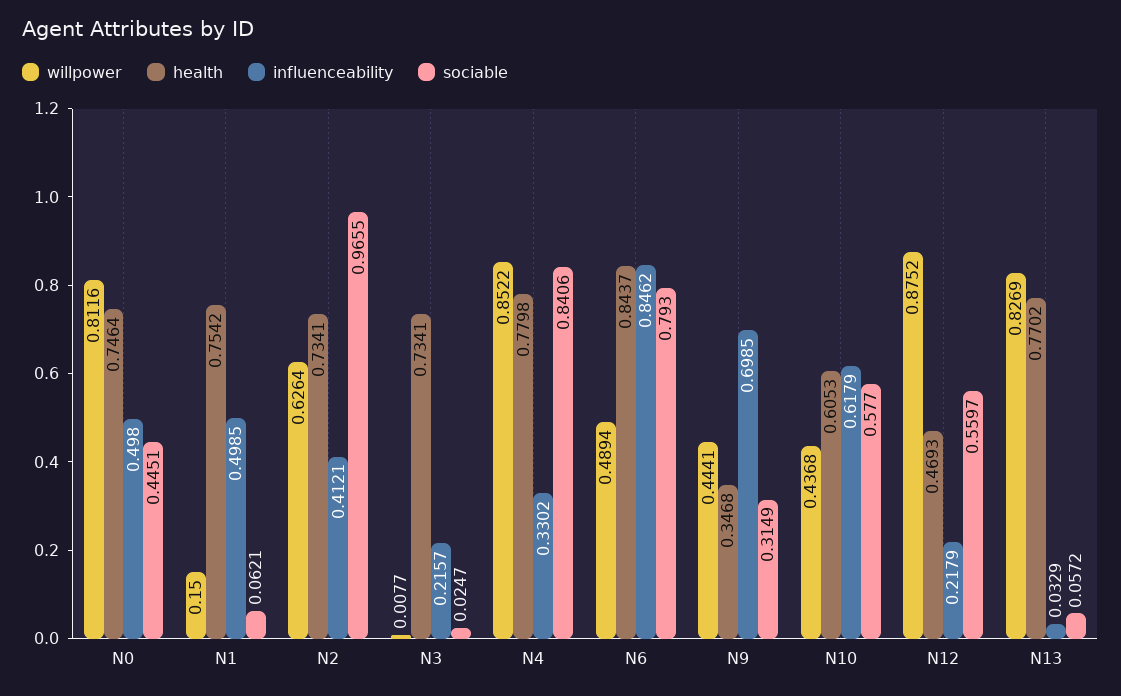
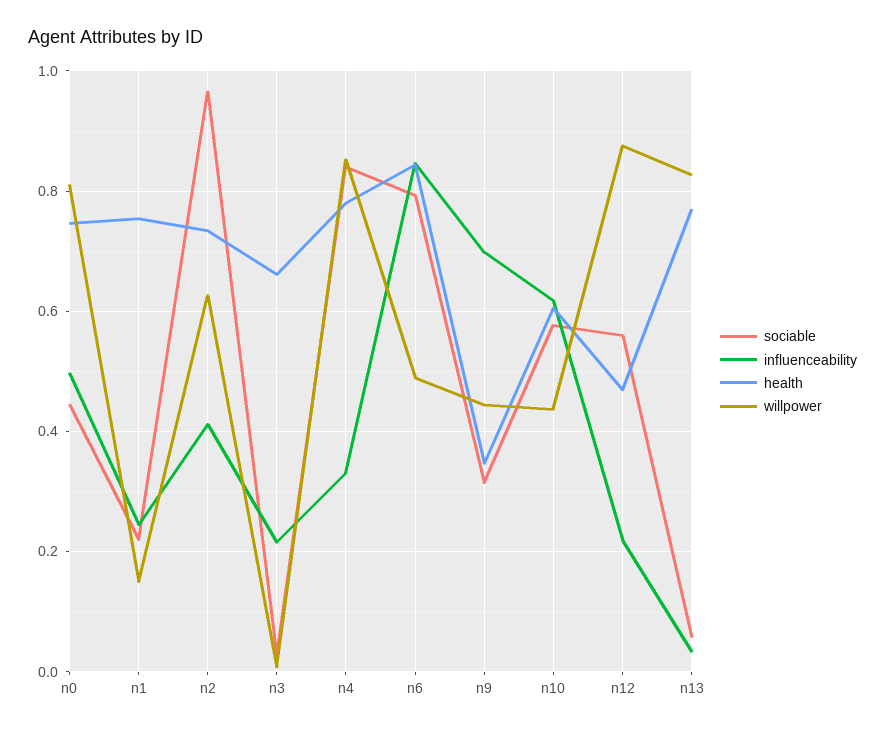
  {
    "willpower": {
      "N0": 0.8116,
      "N1": 0.15,
      "N2": 0.6264,
      "N3": 0.0077,
      "N4": 0.8522,
      "N6": 0.4894,
      "N9": 0.4441,
      "N10": 0.4368,
      "N12": 0.8752,
      "N13": 0.8269
    },
    "health": {
      "N0": 0.7464,
      "N1": 0.7542,
      "N2": 0.7341,
-     "N3": 0.7341,
+     "N3": 0.66,
      "N4": 0.7798,
      "N6": 0.8437,
      "N9": 0.3468,
      "N10": 0.6053,
      "N12": 0.4693,
      "N13": 0.7702
    },
    "influenceability": {
      "N0": 0.498,
-     "N1": 0.4985,
+     "N1": 0.24,
      "N2": 0.4121,
      "N3": 0.2157,
      "N4": 0.3302,
      "N6": 0.8462,
      "N9": 0.6985,
      "N10": 0.6179,
      "N12": 0.2179,
      "N13": 0.0329
    },
    "sociable": {
      "N0": 0.4451,
-     "N1": 0.0621,
+     "N1": 0.22,
      "N2": 0.9655,
      "N3": 0.0247,
      "N4": 0.8406,
      "N6": 0.793,
      "N9": 0.3149,
      "N10": 0.577,
      "N12": 0.5597,
      "N13": 0.0572
    }
  }

